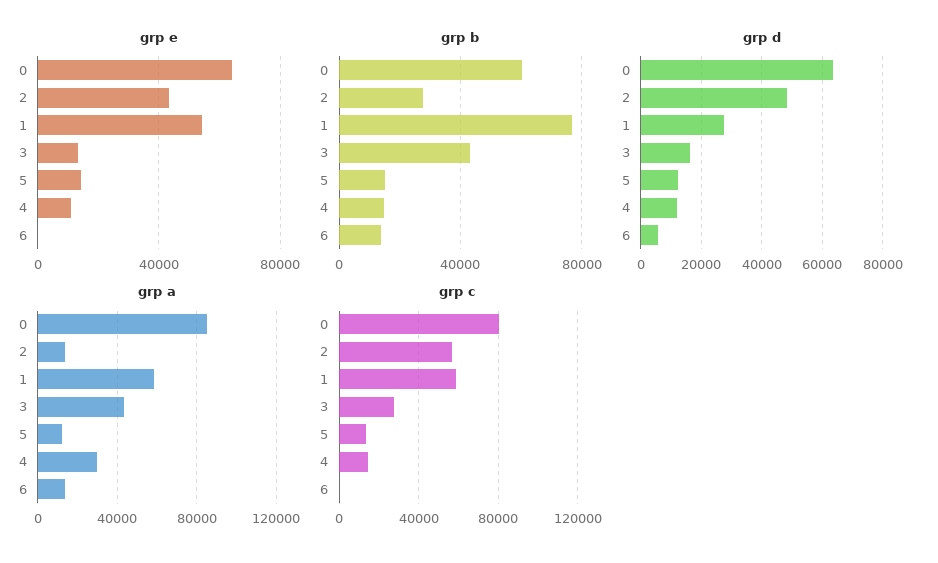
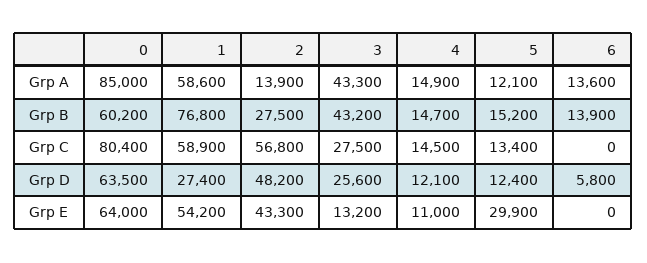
  {
    "grp e": {
      "0": 64000,
      "2": 43300,
      "1": 54200,
      "3": 13200,
-     "5": 15000,
+     "5": 29900,
      "4": 11000,
      "6": 0
    },
    "grp b": {
      "0": 60200,
      "2": 27500,
      "1": 76800,
      "3": 43200,
      "5": 15200,
      "4": 14700,
      "6": 13900
    },
    "grp d": {
      "0": 63500,
      "2": 48200,
      "1": 27400,
-     "3": 16000,
+     "3": 25600,
      "5": 12400,
      "4": 12100,
      "6": 5800
    },
    "grp a": {
      "0": 85000,
      "2": 13900,
      "1": 58600,
      "3": 43300,
      "5": 12100,
-     "4": 30000,
+     "4": 14900,
      "6": 13600
    },
    "grp c": {
      "0": 80400,
      "2": 56800,
      "1": 58900,
      "3": 27500,
      "5": 13400,
      "4": 14500,
      "6": 0
    }
  }

